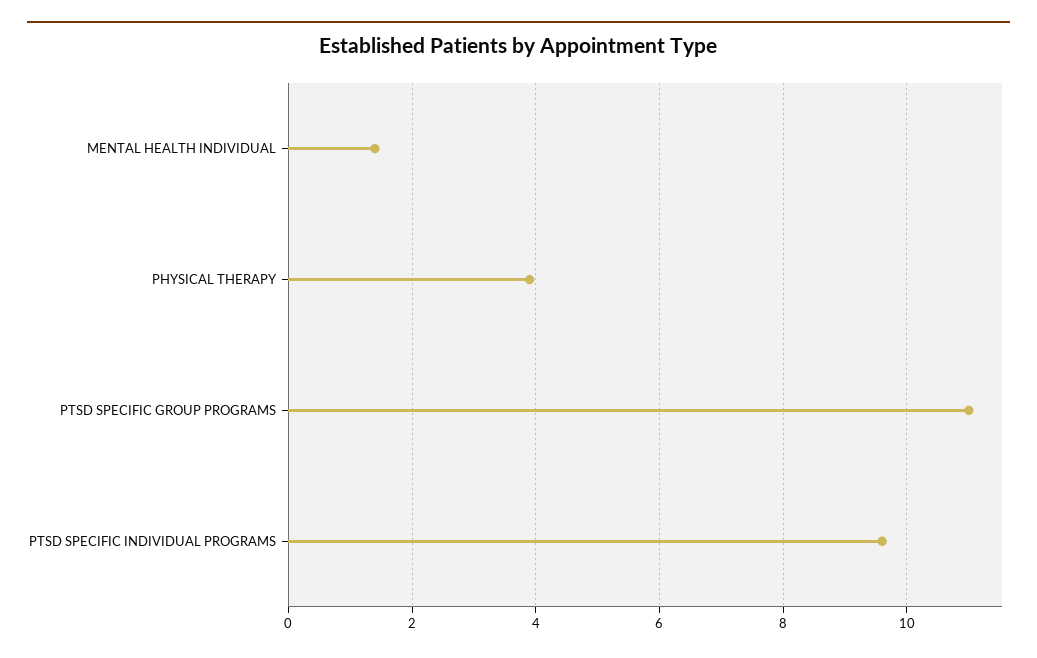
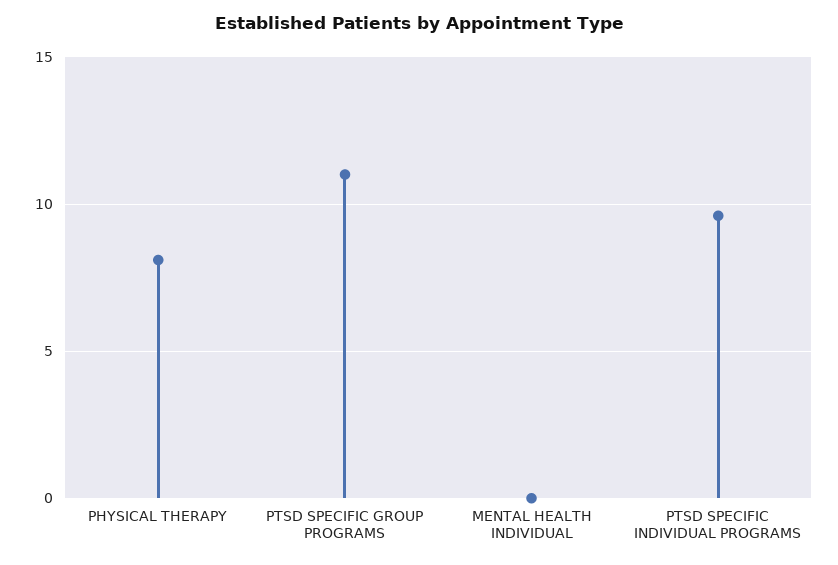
  {
-   "MENTAL HEALTH INDIVIDUAL": 1.5,
+   "MENTAL HEALTH INDIVIDUAL": 0,
-   "PHYSICAL THERAPY": 4,
+   "PHYSICAL THERAPY": 8,
    "PTSD SPECIFIC GROUP PROGRAMS": 11,
    "PTSD SPECIFIC INDIVIDUAL PROGRAMS": 9.5
  }

